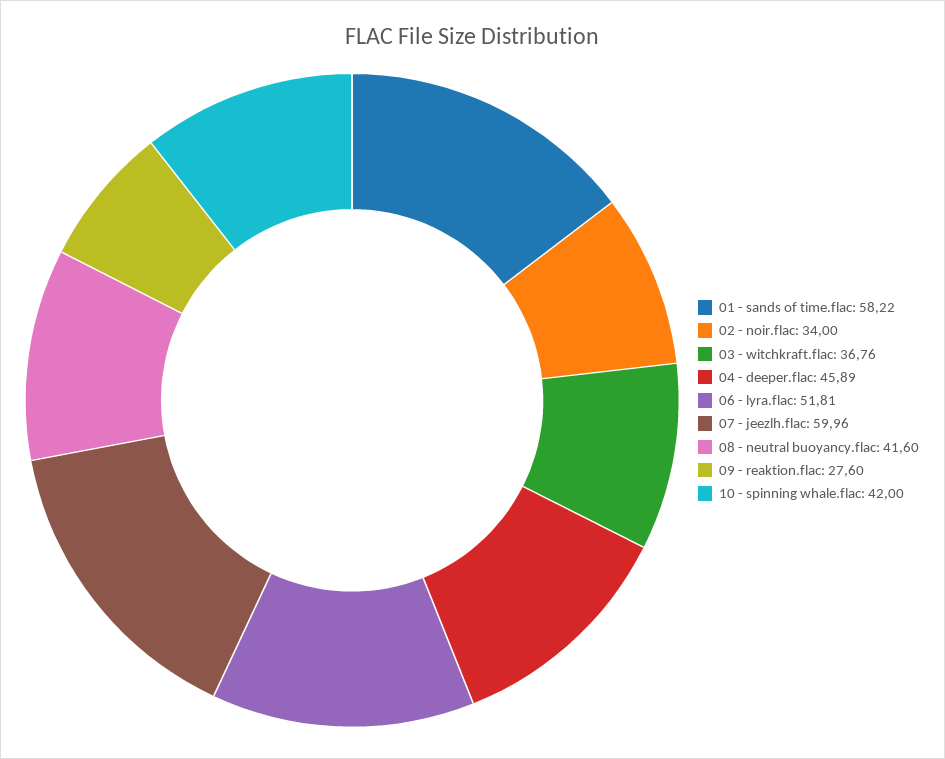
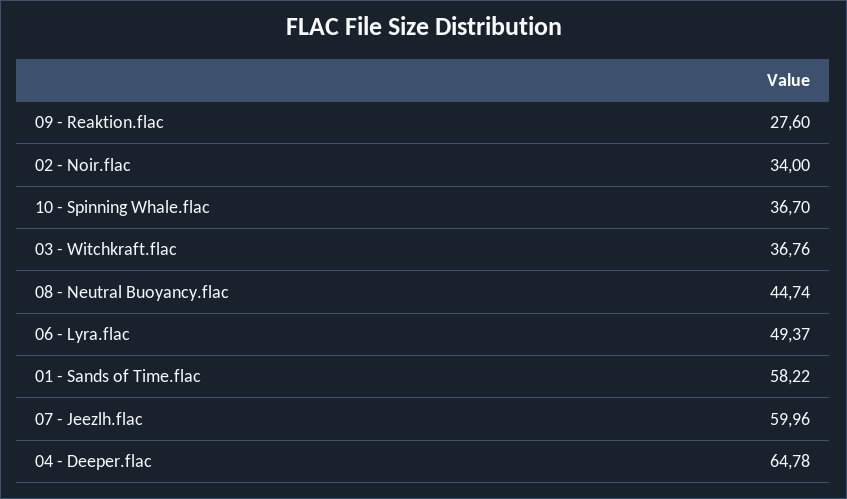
  {
    "01 - sands of time.flac": 58.22,
    "02 - noir.flac": 34,
    "03 - witchkraft.flac": 36.76,
-   "04 - deeper.flac": 45.89,
+   "04 - deeper.flac": 64.78,
-   "06 - lyra.flac": 51.81,
+   "06 - lyra.flac": 49.37,
    "07 - jeezlh.flac": 59.96,
-   "08 - neutral buoyancy.flac": 41.6,
+   "08 - neutral buoyancy.flac": 44.74,
    "09 - reaktion.flac": 27.6,
-   "10 - spinning whale.flac": 42
+   "10 - spinning whale.flac": 36.7
  }

